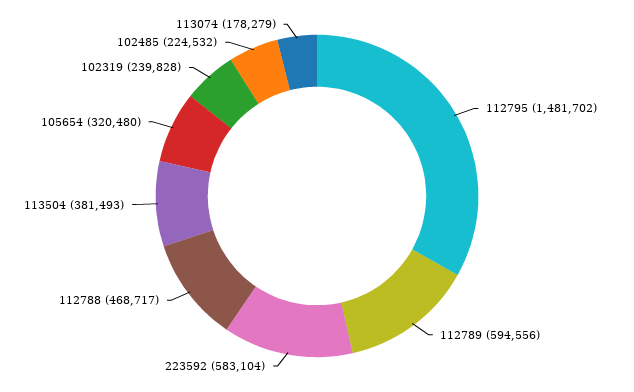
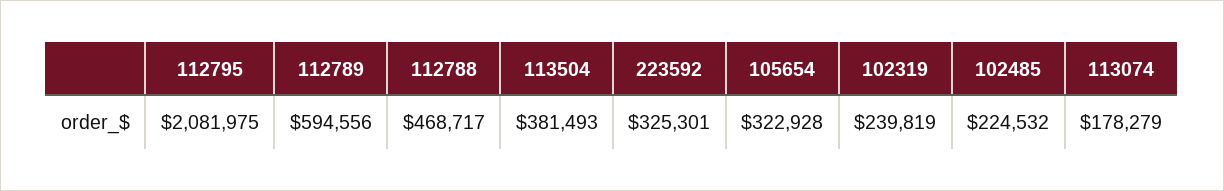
  {
-   "112795": 1481702,
+   "112795": 2081975,
    "112789": 594556,
-   "223592": 583104,
+   "223592": 325301,
    "112788": 468717,
    "113504": 381493,
-   "105654": 320480,
+   "105654": 322928,
-   "102319": 239828,
+   "102319": 239819,
    "102485": 224532,
    "113074": 178279
  }

